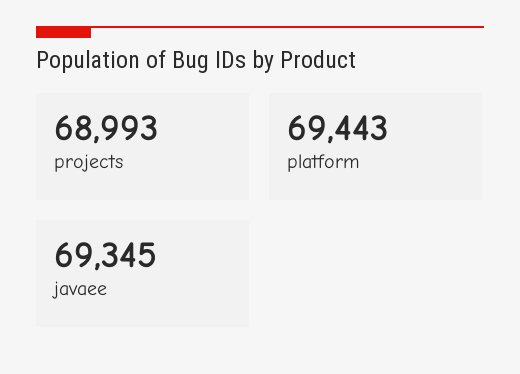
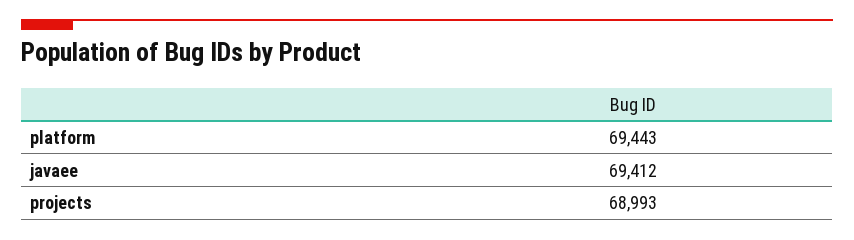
  {
    "projects": 68993,
    "platform": 69443,
-   "javaee": 69345
+   "javaee": 69412
  }

